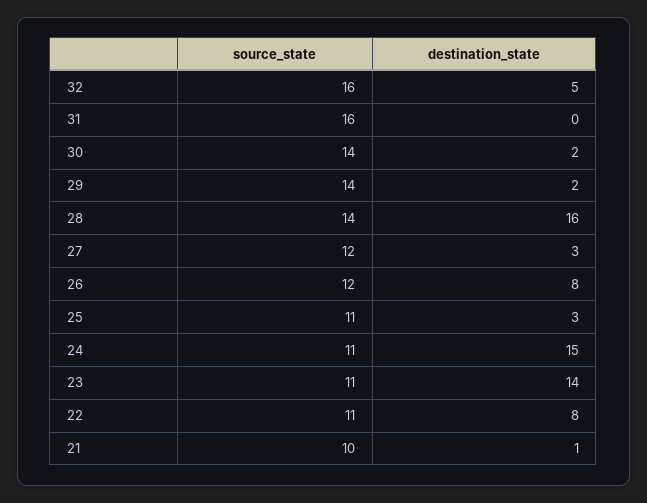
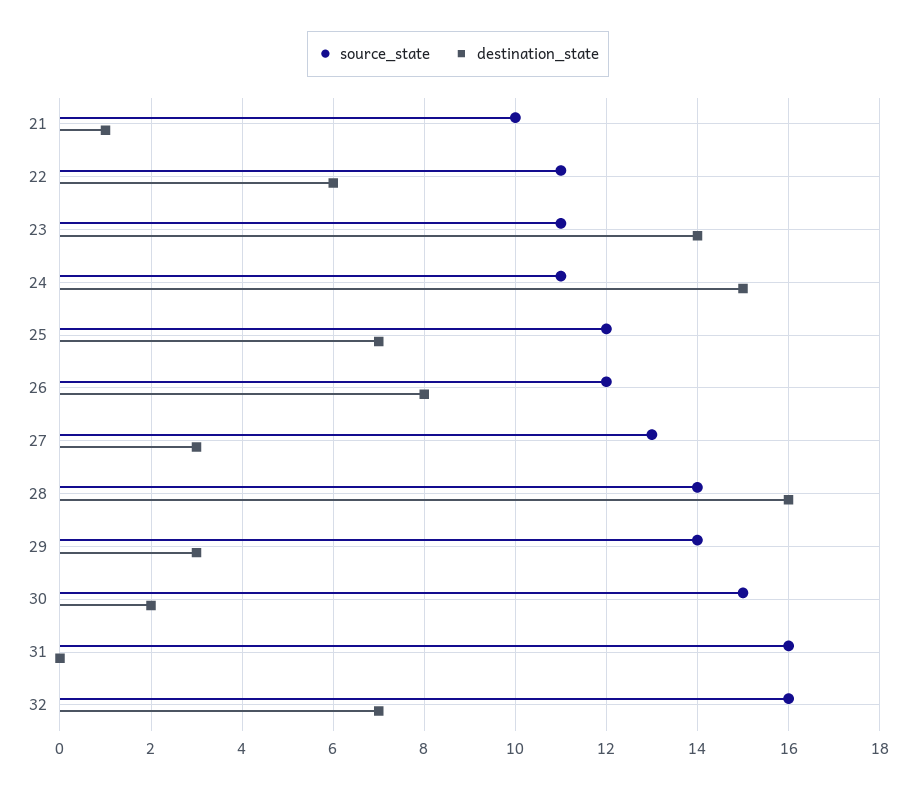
  {
    "source_state": {
      "32": 16,
      "31": 16,
-     "30": 14,
+     "30": 15,
      "29": 14,
      "28": 14,
-     "27": 12,
+     "27": 13,
      "26": 12,
-     "25": 11,
+     "25": 12,
      "24": 11,
      "23": 11,
      "22": 11,
      "21": 10
    },
    "destination_state": {
-     "32": 5,
+     "32": 7,
      "31": 0,
      "30": 2,
-     "29": 2,
+     "29": 3,
      "28": 16,
      "27": 3,
      "26": 8,
-     "25": 3,
+     "25": 7,
      "24": 15,
      "23": 14,
-     "22": 8,
+     "22": 6,
      "21": 1
    }
  }

